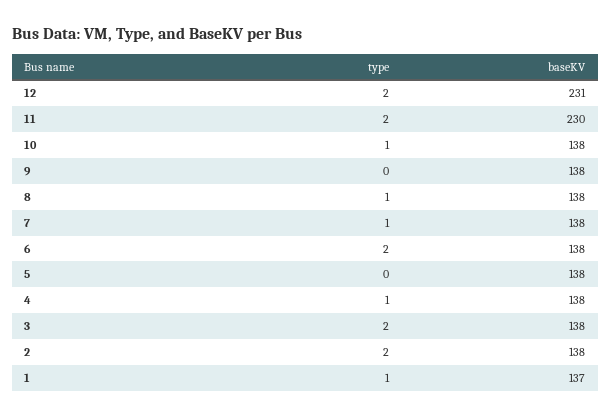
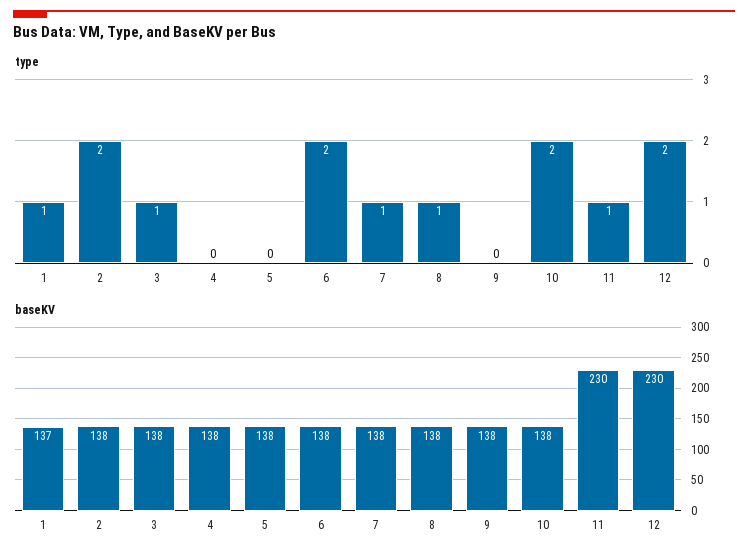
  {
    "type": {
      "12": 2,
-     "11": 2,
+     "11": 1,
-     "10": 1,
+     "10": 2,
      "9": 0,
      "8": 1,
      "7": 1,
      "6": 2,
      "5": 0,
-     "4": 1,
+     "4": 0,
-     "3": 2,
+     "3": 1,
      "2": 2,
      "1": 1
    },
    "baseKV": {
-     "12": 231,
+     "12": 230,
      "11": 230,
      "10": 138,
      "9": 138,
      "8": 138,
      "7": 138,
      "6": 138,
      "5": 138,
      "4": 138,
      "3": 138,
      "2": 138,
      "1": 137
    }
  }

